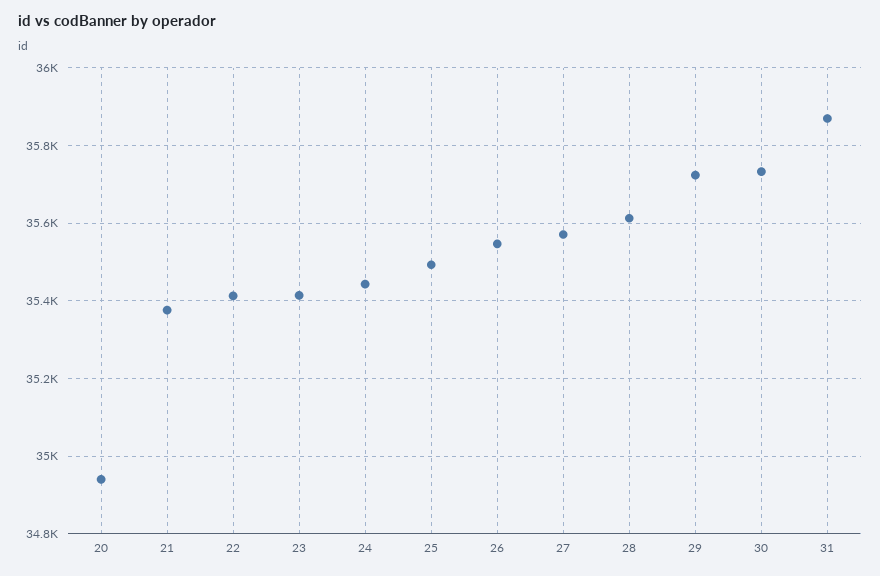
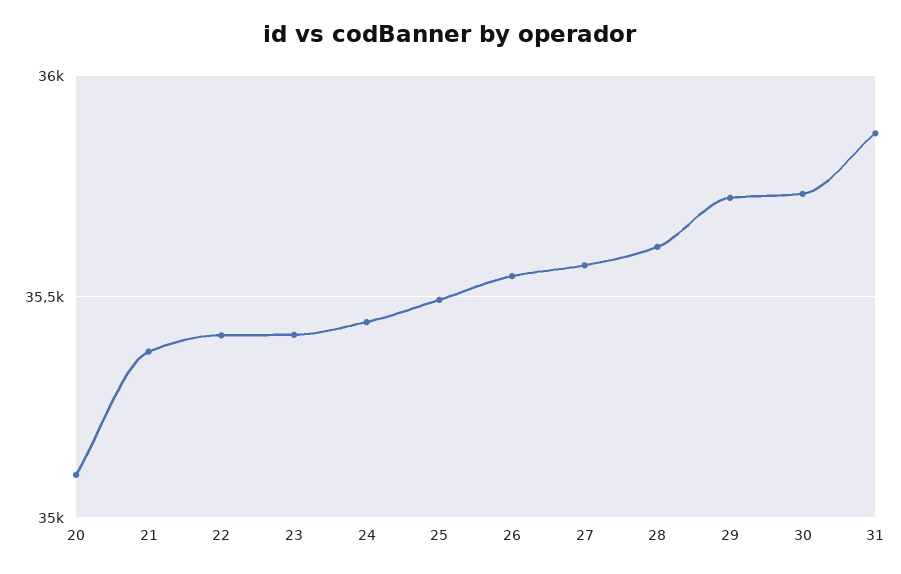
  {
-   "20": 34940,
+   "20": 35100,
    "21": 35380,
    "22": 35420,
    "23": 35420,
    "24": 35440,
    "25": 35500,
    "26": 35540,
    "27": 35580,
    "28": 35620,
    "29": 35720,
    "30": 35740,
    "31": 35880
  }

